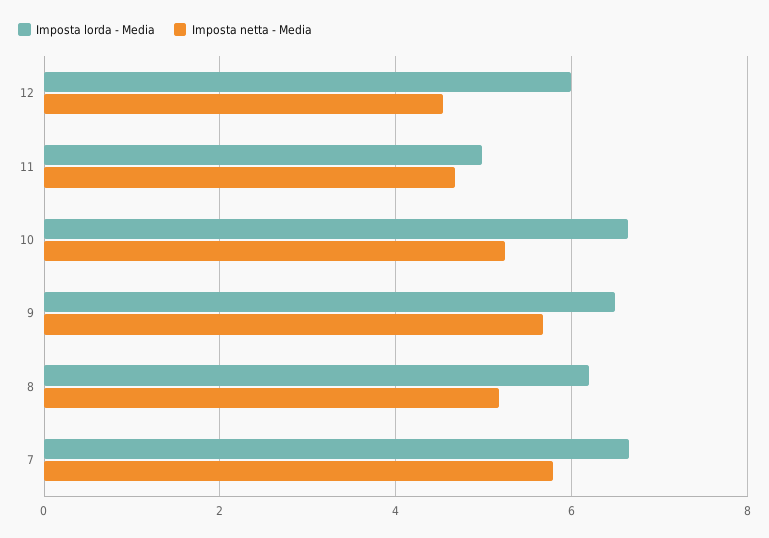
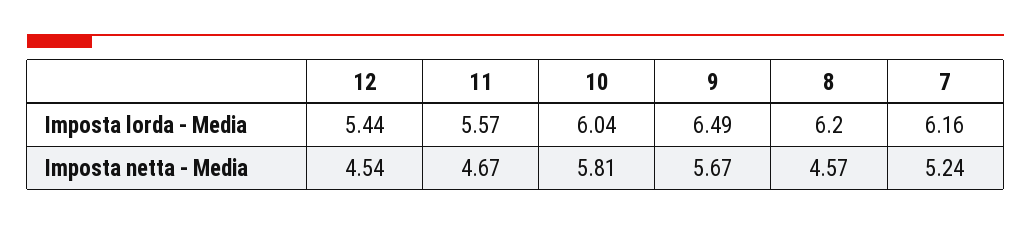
  {
    "Imposta lorda - Media": {
-     "12": 6,
+     "12": 5.44,
-     "11": 5,
+     "11": 5.57,
-     "10": 6.6,
+     "10": 6.04,
      "9": 6.49,
      "8": 6.2,
-     "7": 6.6
+     "7": 6.16
    },
    "Imposta netta - Media": {
      "12": 4.54,
      "11": 4.67,
-     "10": 5.2,
+     "10": 5.81,
      "9": 5.67,
-     "8": 5.2,
+     "8": 4.57,
-     "7": 5.8
+     "7": 5.24
    }
  }

